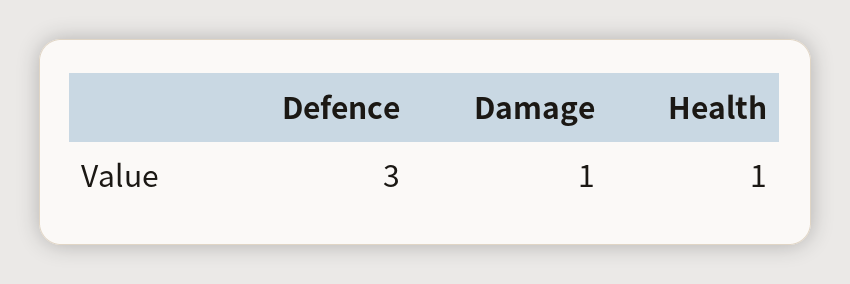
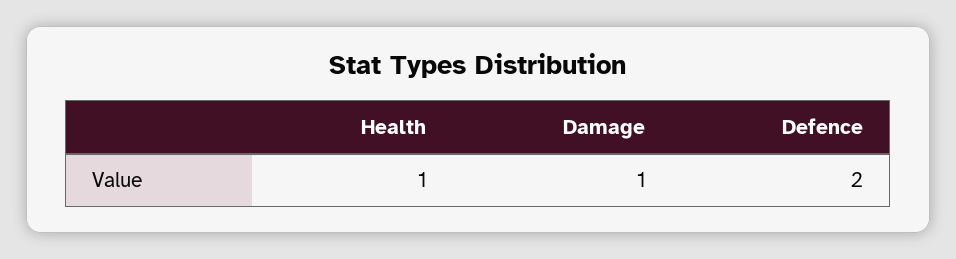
  {
-   "Defence": 3,
+   "Defence": 2,
    "Damage": 1,
    "Health": 1
  }

